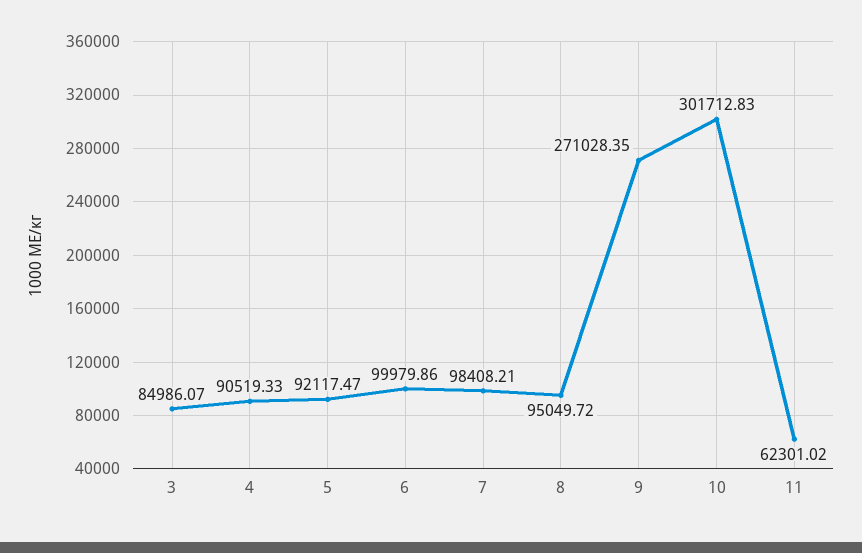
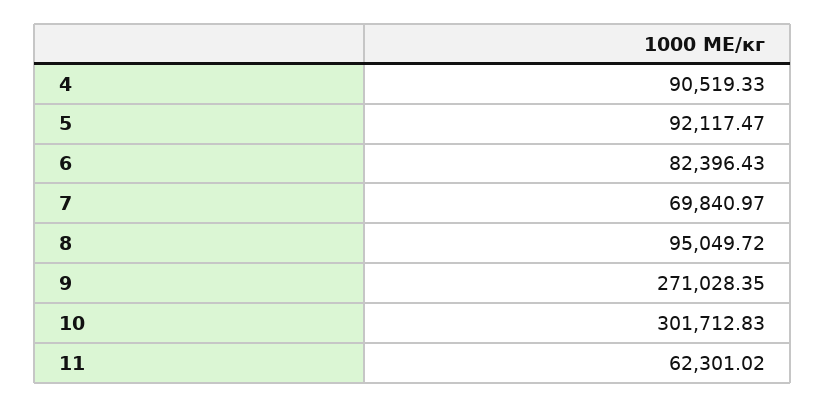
  {
-   "3": 84986.07,
    "4": 90519.33,
    "5": 92117.47,
-   "6": 99979.86,
+   "6": 82396.43,
-   "7": 98408.21,
+   "7": 69840.97,
    "8": 95049.72,
    "9": 271028.35,
    "10": 301712.83,
    "11": 62301.02
  }

